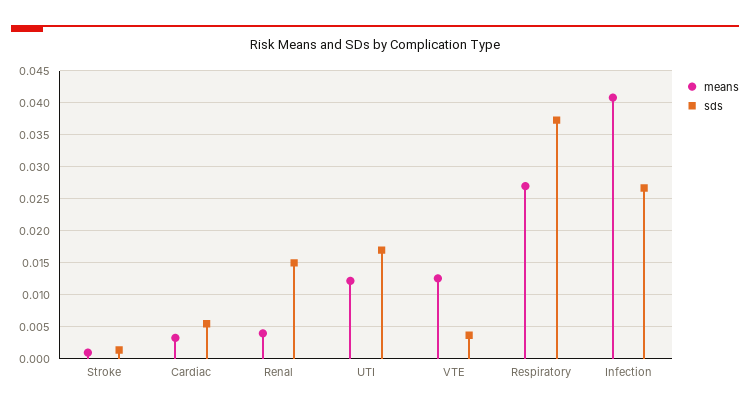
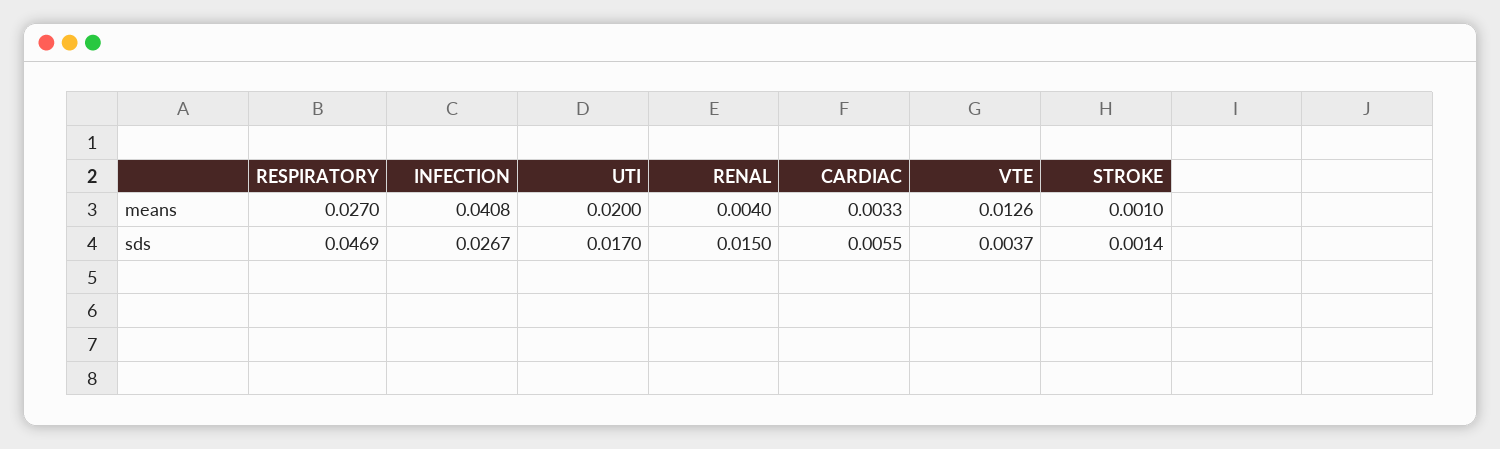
  {
    "means": {
      "Stroke": 0.001,
      "Cardiac": 0.0033,
      "Renal": 0.004,
-     "UTI": 0.012,
+     "UTI": 0.02,
      "VTE": 0.0126,
      "Respiratory": 0.027,
      "Infection": 0.0408
    },
    "sds": {
      "Stroke": 0.0014,
      "Cardiac": 0.0055,
      "Renal": 0.015,
      "UTI": 0.017,
      "VTE": 0.0037,
-     "Respiratory": 0.037,
+     "Respiratory": 0.0469,
      "Infection": 0.0267
    }
  }

